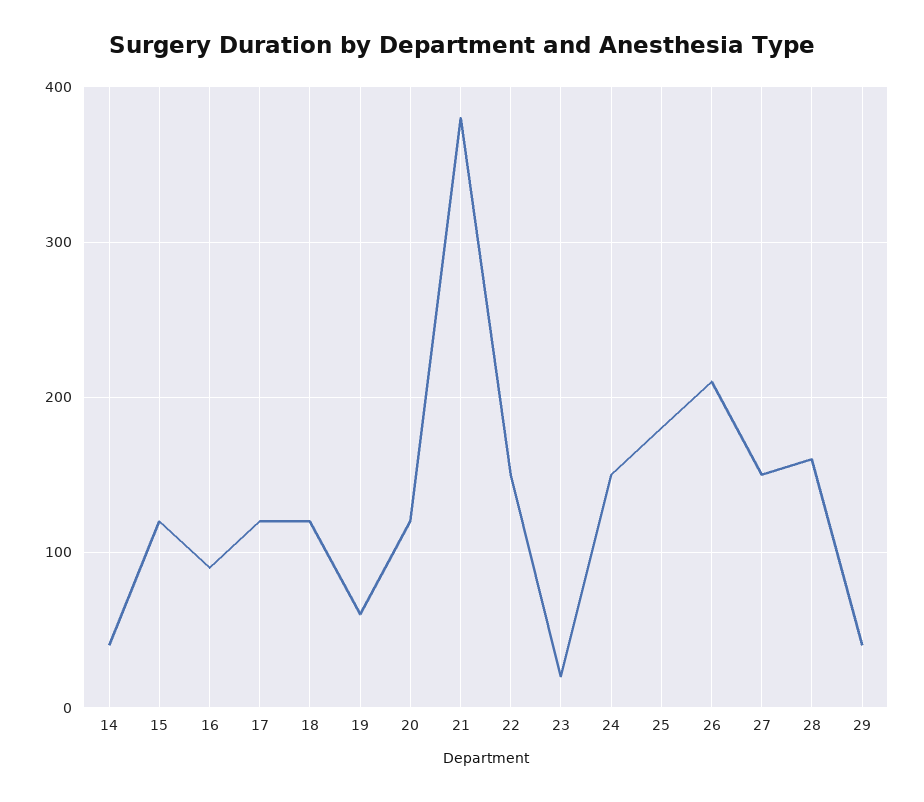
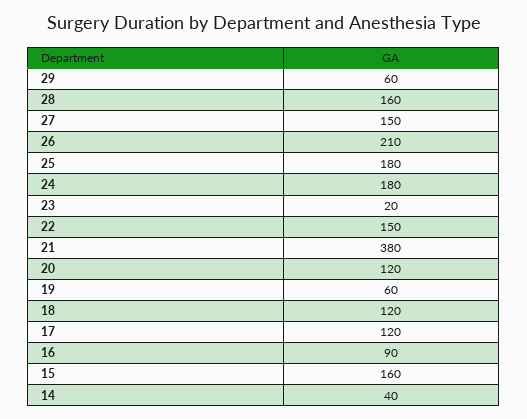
  {
    "14": 40,
-   "15": 120,
+   "15": 160,
    "16": 90,
    "17": 120,
    "18": 120,
    "19": 60,
    "20": 120,
    "21": 380,
    "22": 150,
    "23": 20,
-   "24": 150,
+   "24": 180,
    "25": 180,
    "26": 210,
    "27": 150,
    "28": 160,
-   "29": 40
+   "29": 60
  }

